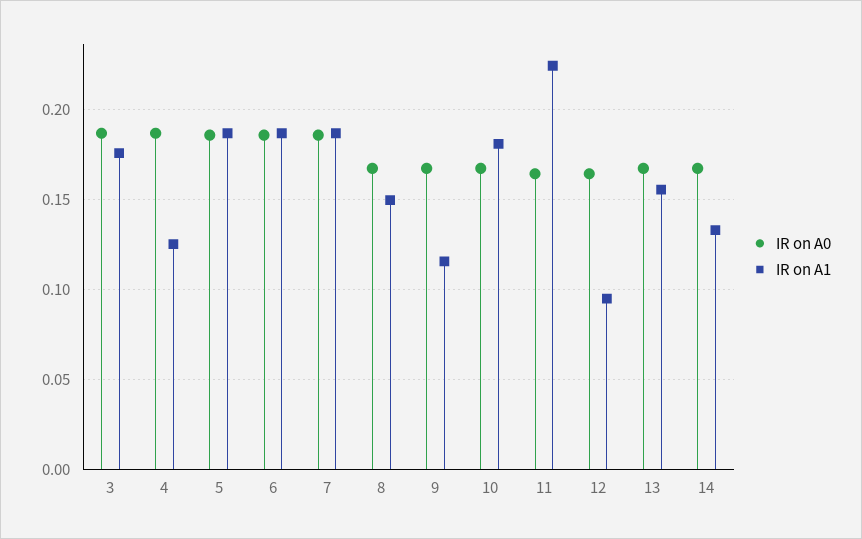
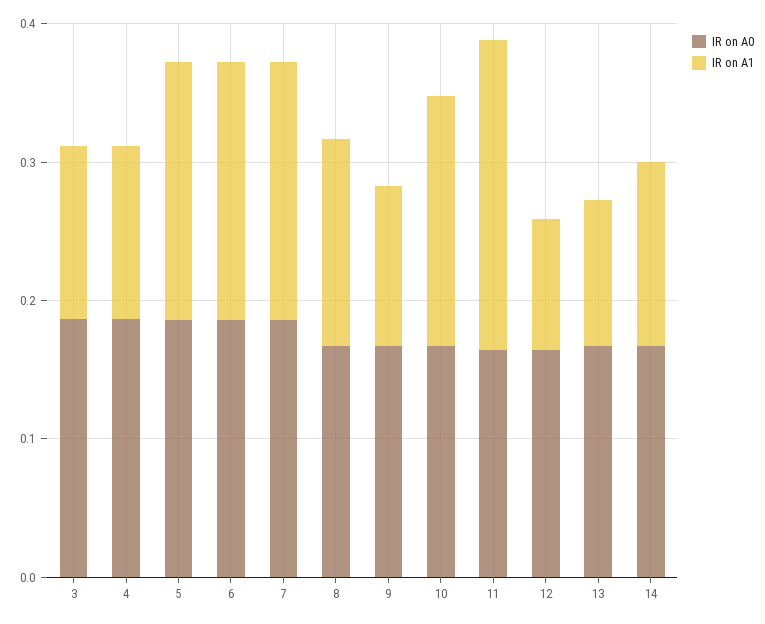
  {
    "IR on A0": {
      "3": 0.185,
      "4": 0.185,
      "5": 0.185,
      "6": 0.185,
      "7": 0.185,
      "8": 0.165,
      "9": 0.165,
      "10": 0.165,
      "11": 0.165,
      "12": 0.165,
      "13": 0.165,
      "14": 0.165
    },
    "IR on A1": {
-     "3": 0.175,
+     "3": 0.12,
      "4": 0.125,
      "5": 0.185,
      "6": 0.185,
      "7": 0.185,
      "8": 0.15,
      "9": 0.115,
      "10": 0.18,
      "11": 0.225,
      "12": 0.095,
-     "13": 0.155,
+     "13": 0.1,
      "14": 0.135
    }
  }

